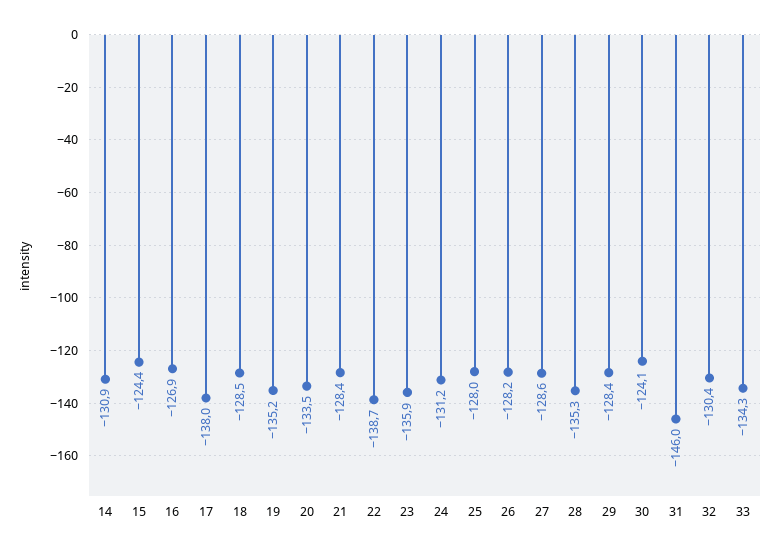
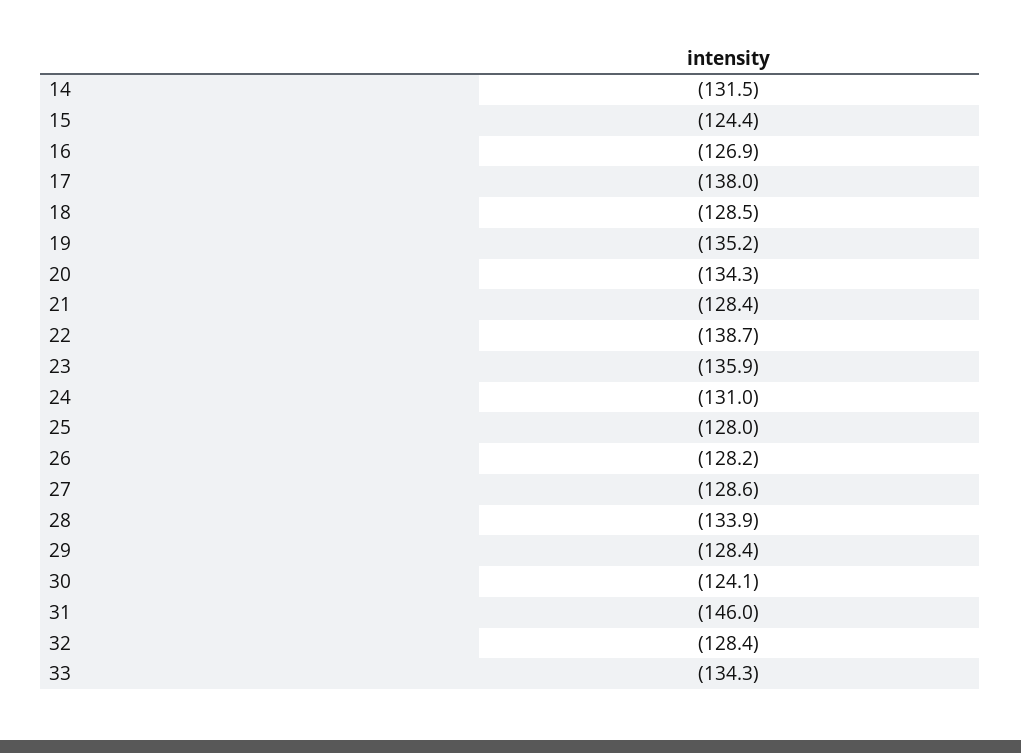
  {
-   "14": -130.9,
+   "14": -131.5,
    "15": -124.4,
    "16": -126.9,
    "17": -138,
    "18": -128.5,
    "19": -135.2,
-   "20": -133.5,
+   "20": -134.3,
    "21": -128.4,
    "22": -138.7,
    "23": -135.9,
-   "24": -131.2,
+   "24": -131,
    "25": -128,
    "26": -128.2,
    "27": -128.6,
-   "28": -135.3,
+   "28": -133.9,
    "29": -128.4,
    "30": -124.1,
    "31": -146,
-   "32": -130.4,
+   "32": -128.4,
    "33": -134.3
  }

